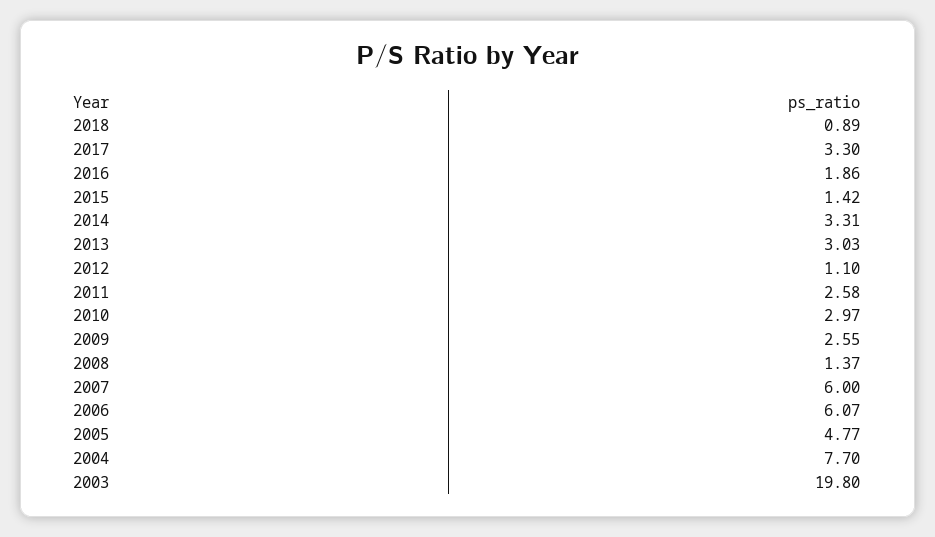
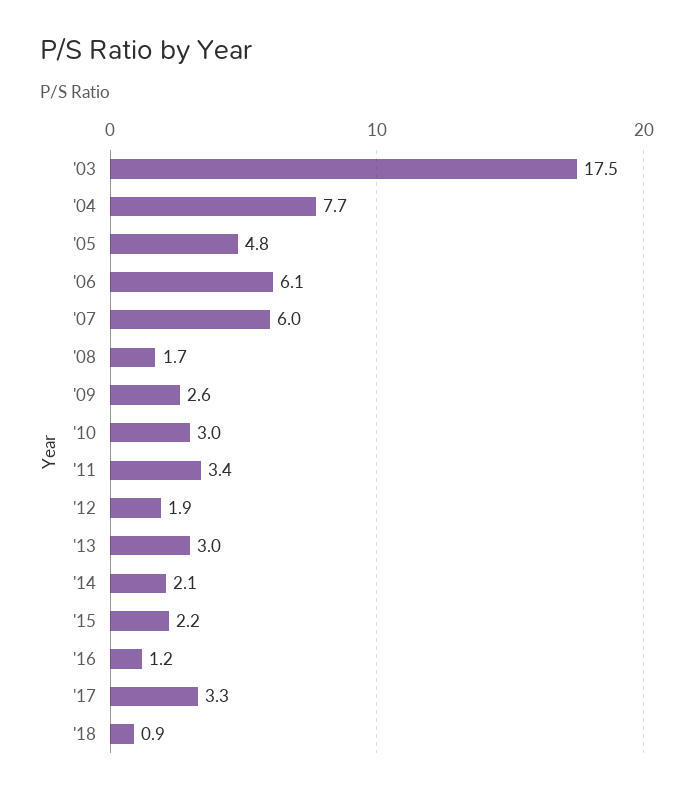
  {
    "2018": 0.89,
    "2017": 3.3,
-   "2016": 1.86,
+   "2016": 1.2,
-   "2015": 1.42,
+   "2015": 2.2,
-   "2014": 3.31,
+   "2014": 2.1,
    "2013": 3.03,
-   "2012": 1.1,
+   "2012": 1.9,
-   "2011": 2.58,
+   "2011": 3.4,
    "2010": 2.97,
    "2009": 2.55,
-   "2008": 1.37,
+   "2008": 1.7,
    "2007": 6,
    "2006": 6.07,
    "2005": 4.77,
    "2004": 7.7,
-   "2003": 19.8
+   "2003": 17.5
  }

